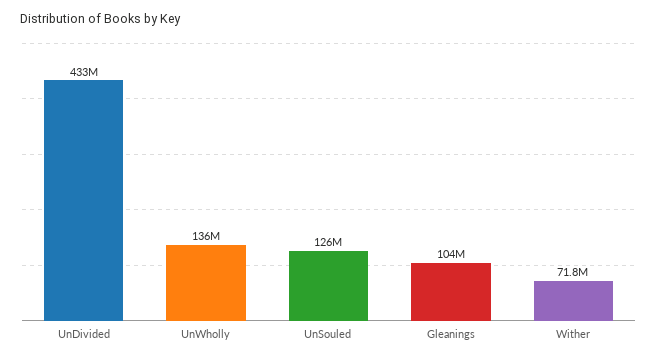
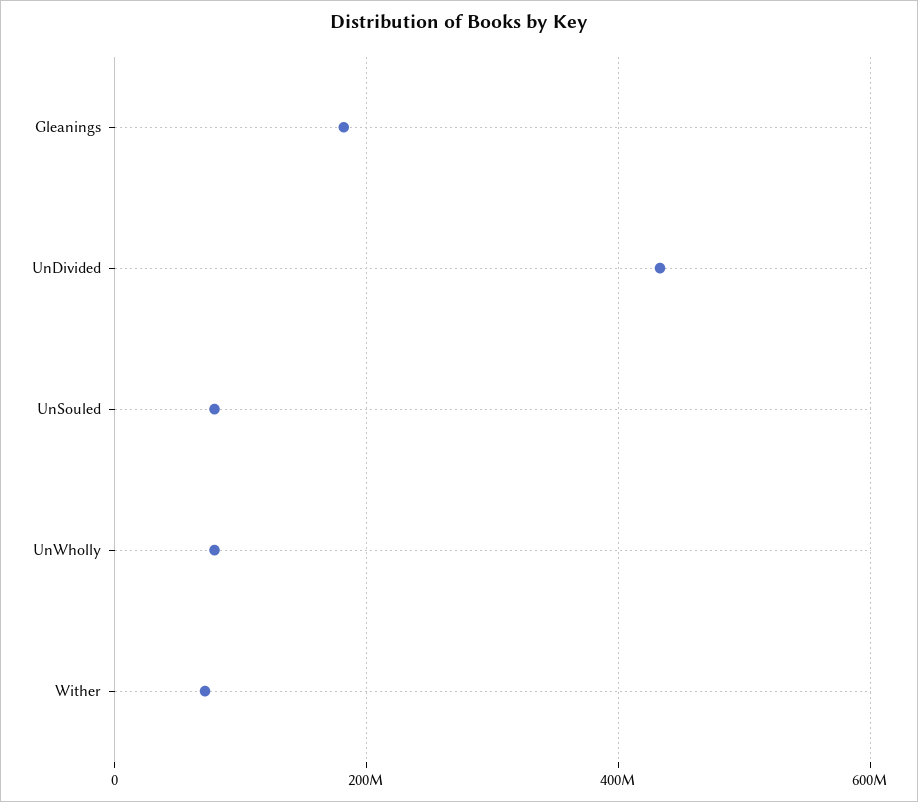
  {
    "UnDivided": 433000000,
-   "UnWholly": 136000000,
+   "UnWholly": 80000000,
-   "UnSouled": 126000000,
+   "UnSouled": 80000000,
-   "Gleanings": 104000000,
+   "Gleanings": 180000000,
    "Wither": 71800000
  }

